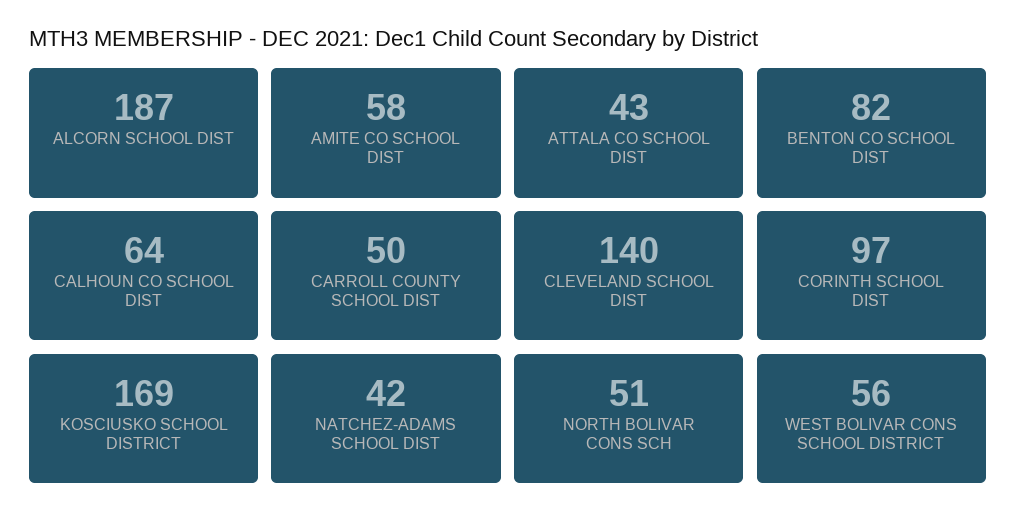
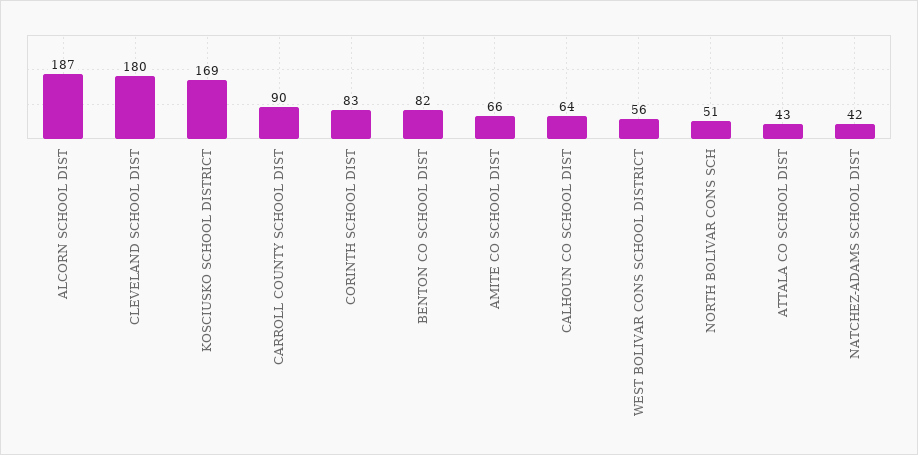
  {
    "ALCORN SCHOOL DIST": 187,
-   "AMITE CO SCHOOL DIST": 58,
+   "AMITE CO SCHOOL DIST": 66,
    "ATTALA CO SCHOOL DIST": 43,
    "BENTON CO SCHOOL DIST": 82,
    "CALHOUN CO SCHOOL DIST": 64,
-   "CARROLL COUNTY SCHOOL DIST": 50,
+   "CARROLL COUNTY SCHOOL DIST": 90,
-   "CLEVELAND SCHOOL DIST": 140,
+   "CLEVELAND SCHOOL DIST": 180,
-   "CORINTH SCHOOL DIST": 97,
+   "CORINTH SCHOOL DIST": 83,
    "KOSCIUSKO SCHOOL DISTRICT": 169,
    "NATCHEZ-ADAMS SCHOOL DIST": 42,
    "NORTH BOLIVAR CONS SCH": 51,
    "WEST BOLIVAR CONS SCHOOL DISTRICT": 56
  }

